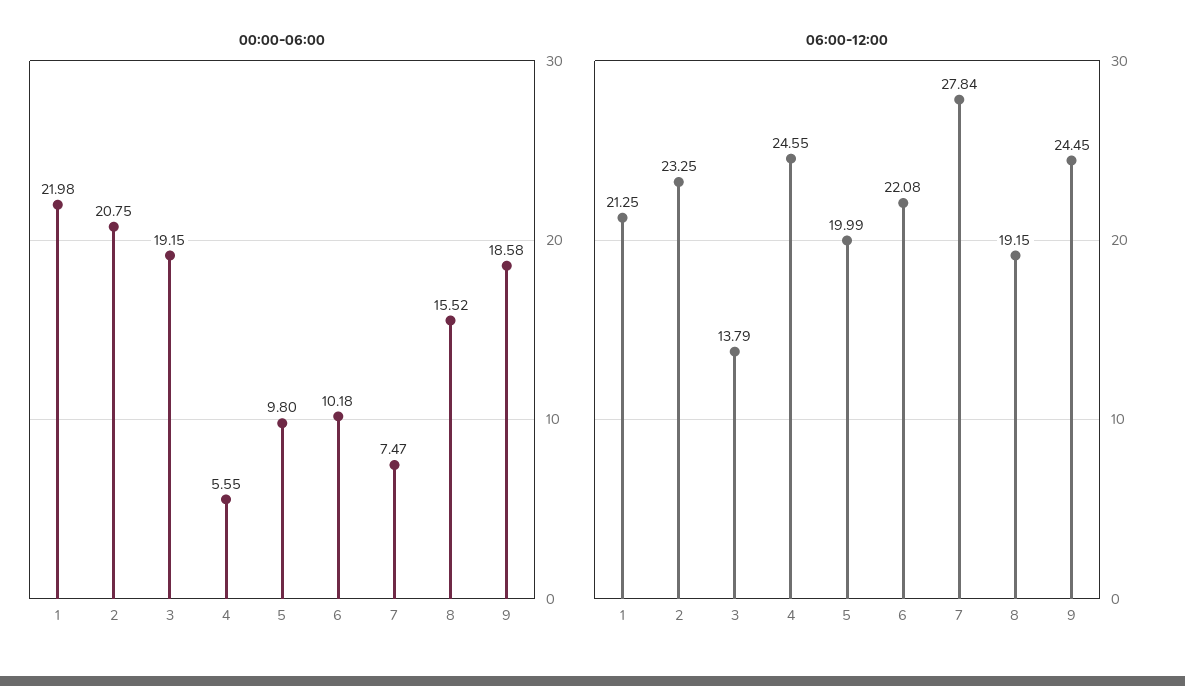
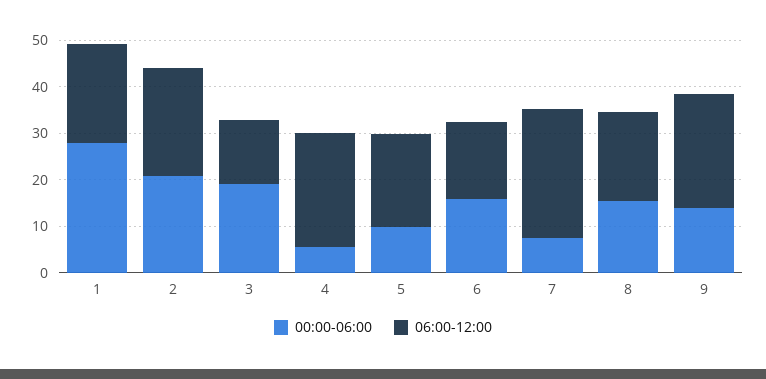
  {
    "00:00-06:00": {
-     "1": 21.98,
+     "1": 28,
      "2": 20.75,
      "3": 19.15,
      "4": 5.55,
      "5": 9.8,
-     "6": 10.18,
+     "6": 16,
      "7": 7.47,
      "8": 15.52,
-     "9": 18.58
+     "9": 14
    },
    "06:00-12:00": {
      "1": 21.25,
      "2": 23.25,
      "3": 13.79,
      "4": 24.55,
      "5": 19.99,
-     "6": 22.08,
+     "6": 16,
      "7": 27.84,
      "8": 19.15,
      "9": 24.45
    }
  }

